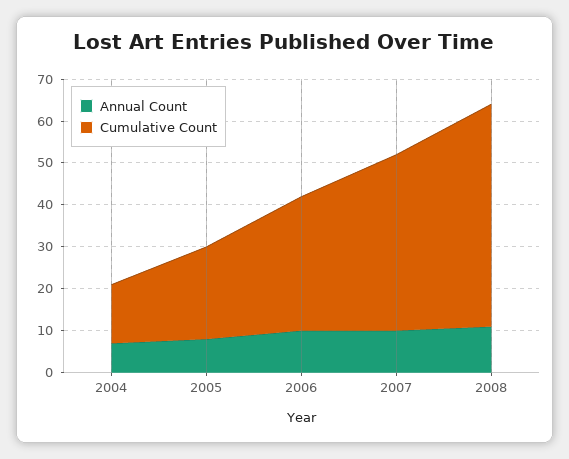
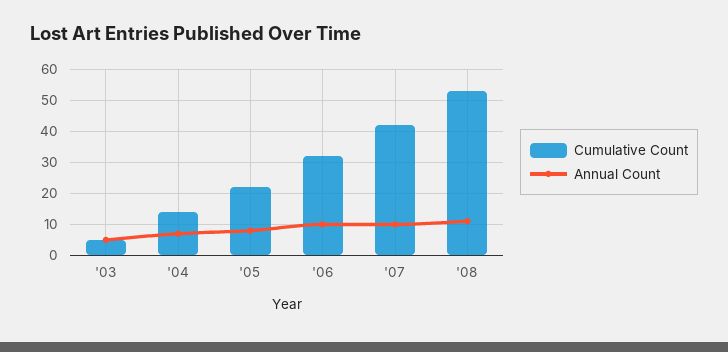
  {
    "Annual Count": {
      "2004": 5,
      "2005": 10,
      "2006": 10,
      "2007": 10,
-     "2008": 10
+     "2008": 10,
+     "'03": 5
    },
    "Cumulative Count": {
      "2004": 15,
      "2005": 20,
      "2006": 30,
      "2007": 40,
-     "2008": 55
+     "2008": 55,
+     "'03": 5
    }
  }

